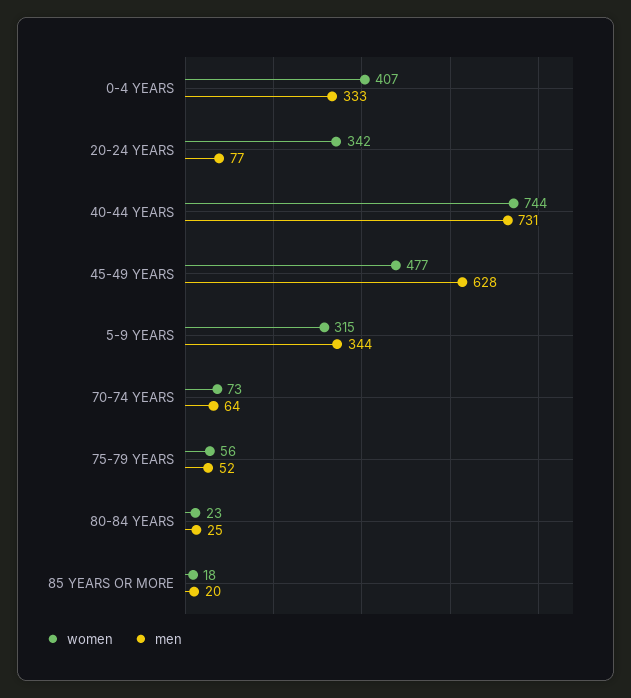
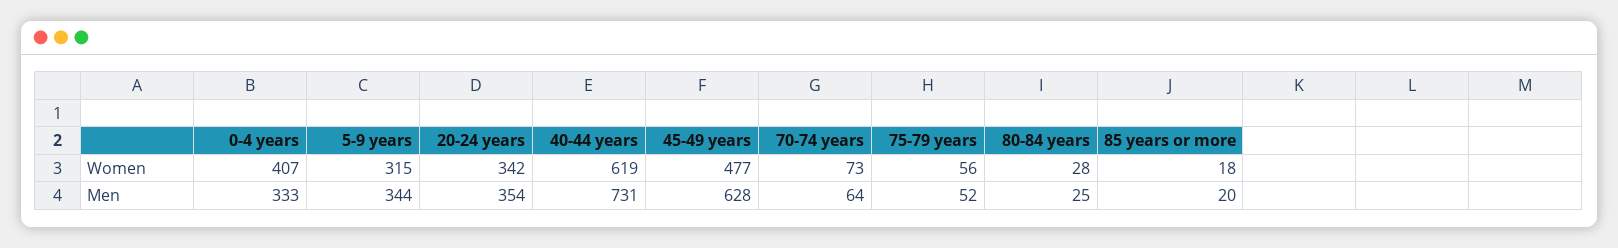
  {
    "women": {
      "0-4 YEARS": 407,
      "20-24 YEARS": 342,
-     "40-44 YEARS": 744,
+     "40-44 YEARS": 619,
      "45-49 YEARS": 477,
      "5-9 YEARS": 315,
      "70-74 YEARS": 73,
      "75-79 YEARS": 56,
-     "80-84 YEARS": 23,
+     "80-84 YEARS": 28,
      "85 YEARS OR MORE": 18
    },
    "men": {
      "0-4 YEARS": 333,
-     "20-24 YEARS": 77,
+     "20-24 YEARS": 354,
      "40-44 YEARS": 731,
      "45-49 YEARS": 628,
      "5-9 YEARS": 344,
      "70-74 YEARS": 64,
      "75-79 YEARS": 52,
      "80-84 YEARS": 25,
      "85 YEARS OR MORE": 20
    }
  }

